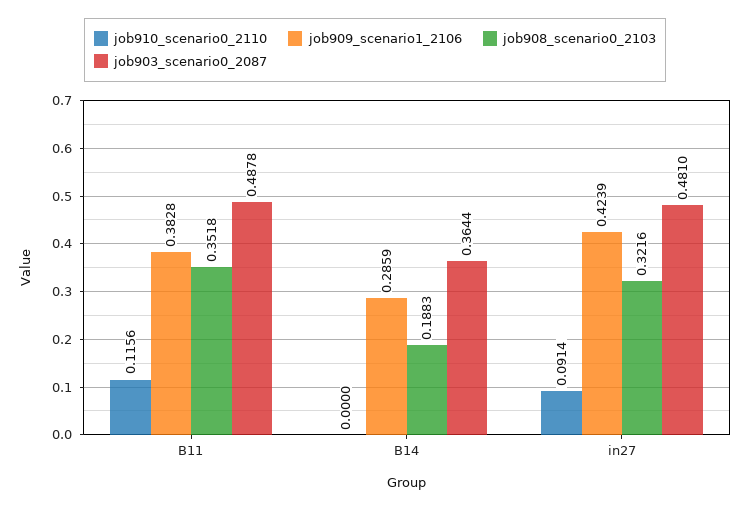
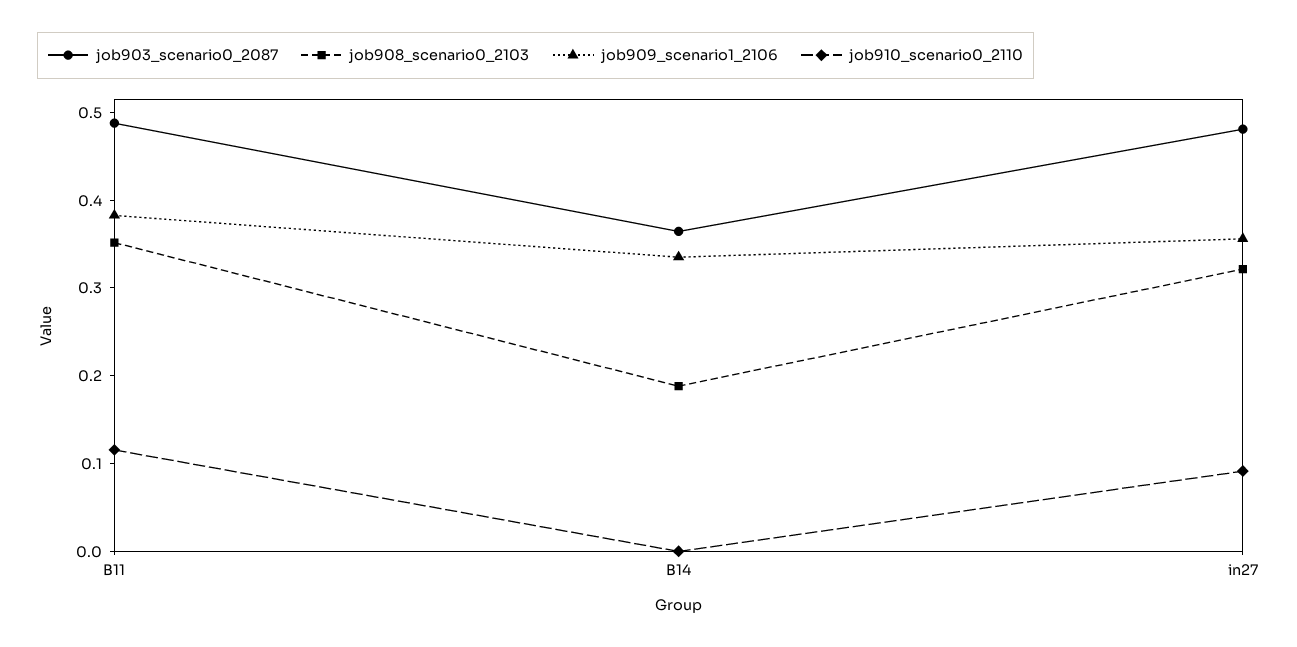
  {
    "job910_scenario0_2110": {
      "B11": 0.1156,
      "B14": 0,
      "in27": 0.0914
    },
    "job909_scenario1_2106": {
      "B11": 0.3828,
-     "B14": 0.2859,
+     "B14": 0.34,
-     "in27": 0.4239
+     "in27": 0.36
    },
    "job908_scenario0_2103": {
      "B11": 0.3518,
      "B14": 0.1883,
      "in27": 0.3216
    },
    "job903_scenario0_2087": {
      "B11": 0.4878,
      "B14": 0.3644,
      "in27": 0.481
    }
  }

